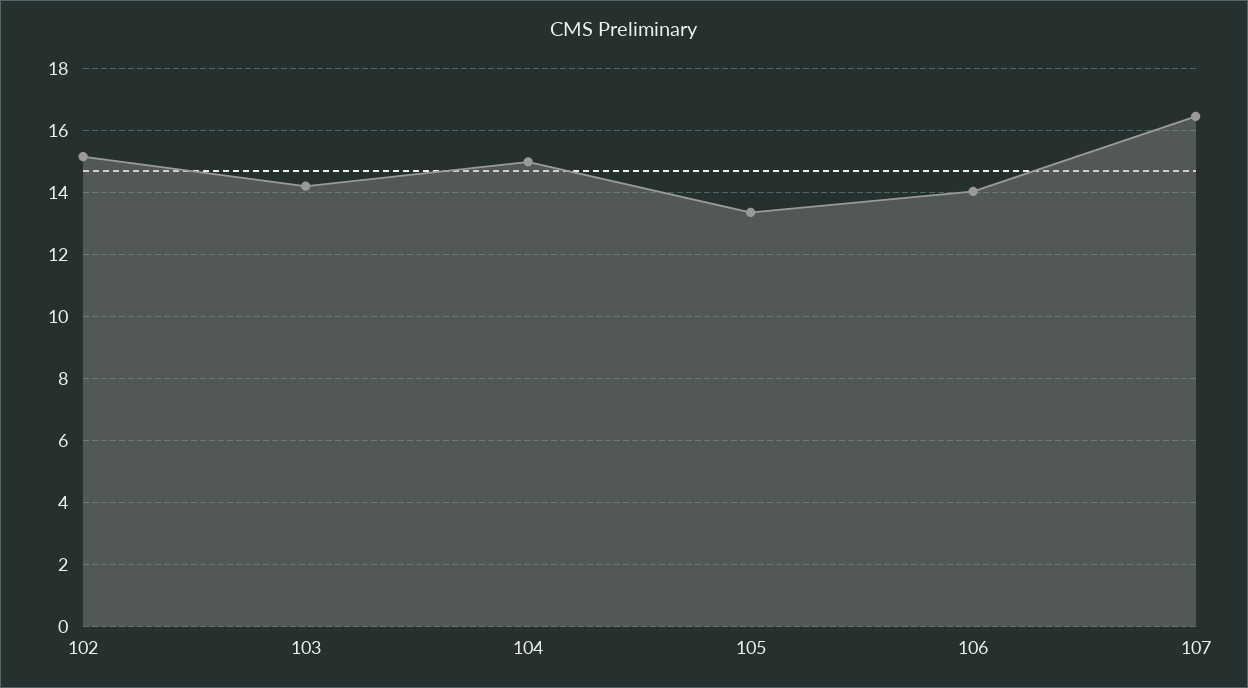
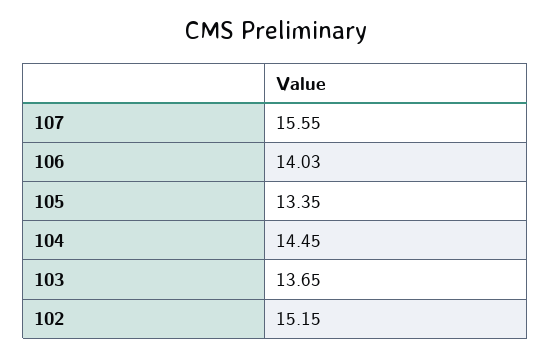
  {
    "102": 15.15,
-   "103": 14.2,
+   "103": 13.65,
-   "104": 15,
+   "104": 14.45,
    "105": 13.35,
    "106": 14.03,
-   "107": 16.4
+   "107": 15.55
  }

